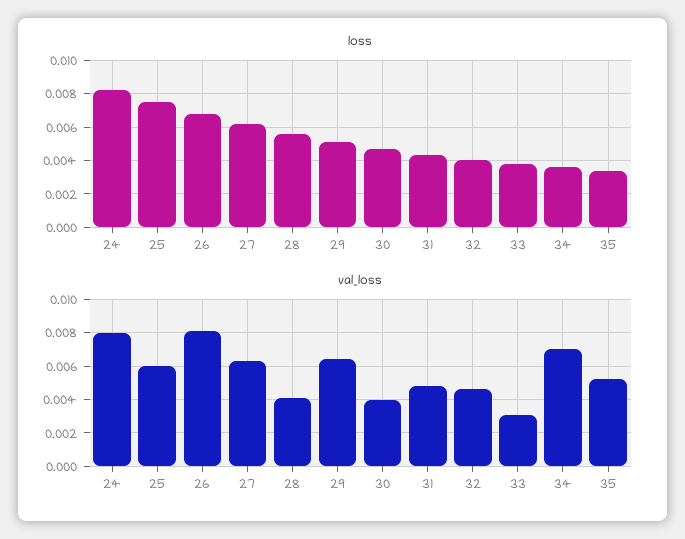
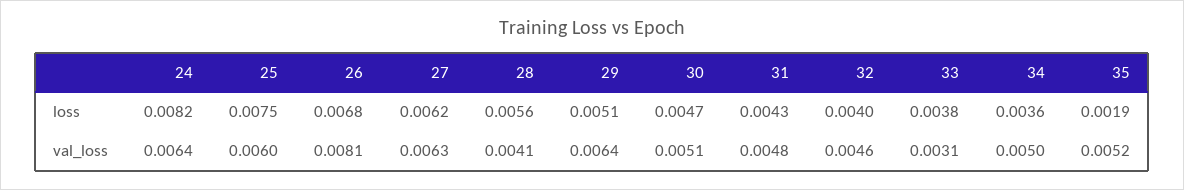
  {
    "loss": {
      "24": 0.0082,
      "25": 0.0075,
      "26": 0.0068,
      "27": 0.0062,
      "28": 0.0056,
      "29": 0.0051,
      "30": 0.0047,
      "31": 0.0043,
      "32": 0.004,
      "33": 0.0038,
      "34": 0.0036,
-     "35": 0.0035
+     "35": 0.0019
    },
    "val_loss": {
-     "24": 0.008,
+     "24": 0.0064,
      "25": 0.006,
      "26": 0.0081,
      "27": 0.0063,
      "28": 0.0041,
      "29": 0.0064,
-     "30": 0.004,
+     "30": 0.0051,
      "31": 0.0048,
      "32": 0.0046,
      "33": 0.0031,
-     "34": 0.007,
+     "34": 0.005,
      "35": 0.0052
    }
  }

